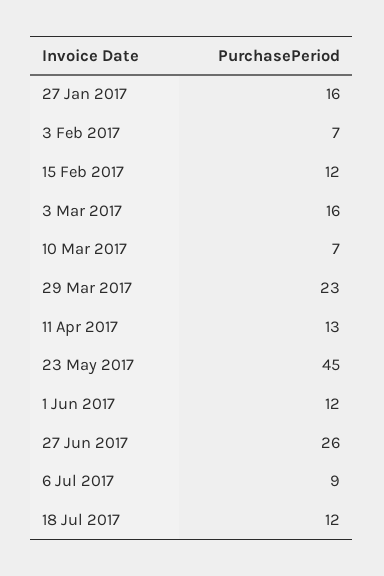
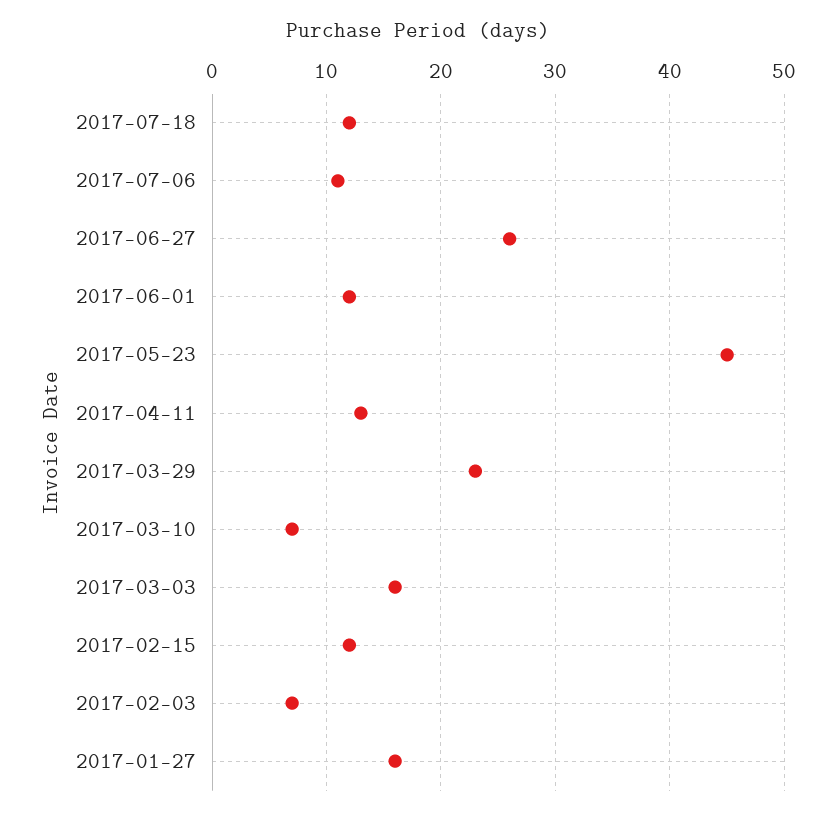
  {
    "27 Jan 2017": 16,
    "3 Feb 2017": 7,
    "15 Feb 2017": 12,
    "3 Mar 2017": 16,
    "10 Mar 2017": 7,
    "29 Mar 2017": 23,
    "11 Apr 2017": 13,
    "23 May 2017": 45,
    "1 Jun 2017": 12,
    "27 Jun 2017": 26,
-   "6 Jul 2017": 9,
+   "6 Jul 2017": 11,
    "18 Jul 2017": 12
  }

